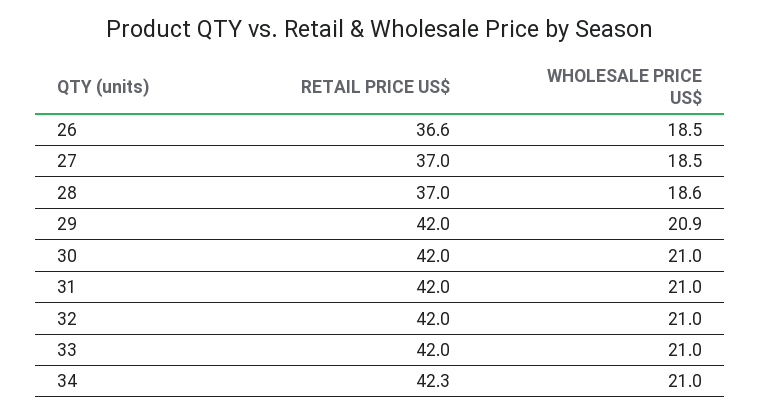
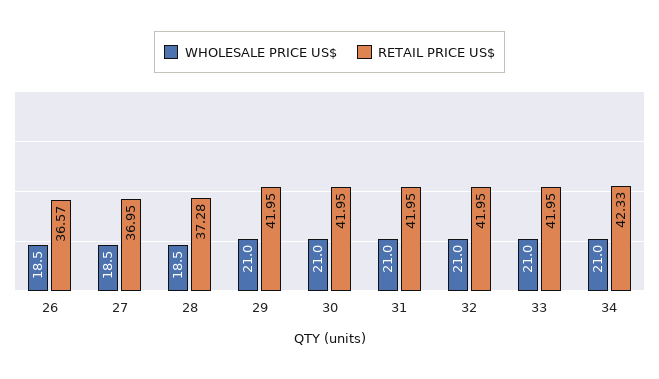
  {
    "RETAIL PRICE US$": {
      "26": 36.57,
      "27": 36.95,
-     "28": 37,
+     "28": 37.28,
      "29": 41.95,
      "30": 41.95,
      "31": 41.95,
      "32": 41.95,
      "33": 41.95,
      "34": 42.33
    },
    "WHOLESALE PRICE US$": {
      "26": 18.5,
      "27": 18.5,
-     "28": 18.6,
+     "28": 18.5,
-     "29": 20.9,
+     "29": 21,
      "30": 21,
      "31": 21,
      "32": 21,
      "33": 21,
      "34": 21
    }
  }

